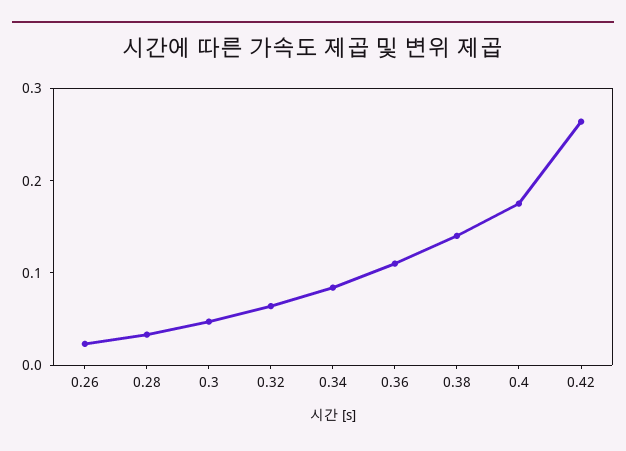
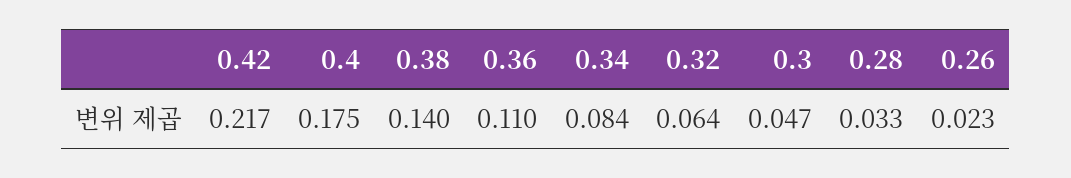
  {
    "0.26": 0.023,
    "0.28": 0.033,
    "0.3": 0.047,
    "0.32": 0.064,
    "0.34": 0.084,
    "0.36": 0.11,
    "0.38": 0.14,
    "0.4": 0.175,
-   "0.42": 0.26
+   "0.42": 0.217
  }

